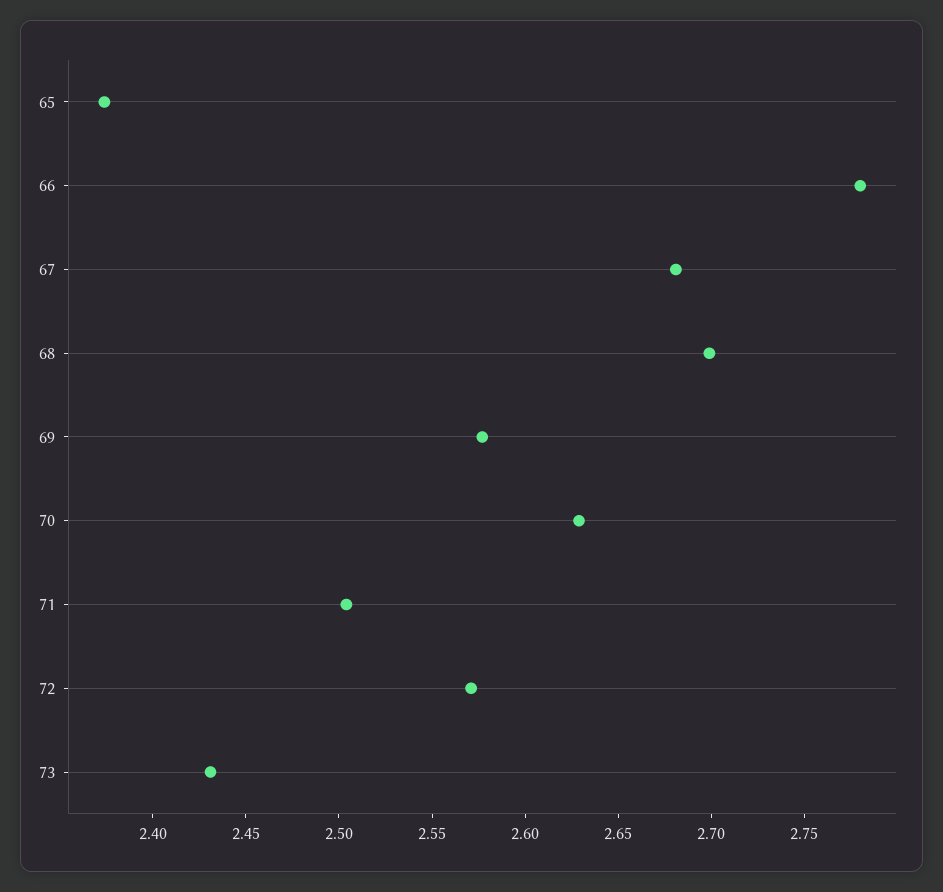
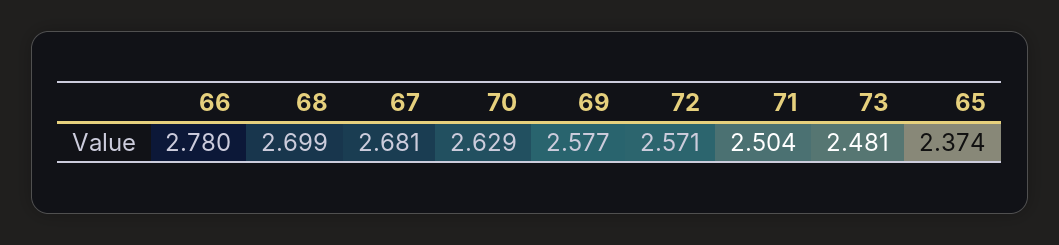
  {
    "65": 2.374,
    "66": 2.78,
    "67": 2.681,
    "68": 2.699,
    "69": 2.577,
    "70": 2.629,
    "71": 2.504,
    "72": 2.571,
-   "73": 2.43
+   "73": 2.481
  }

